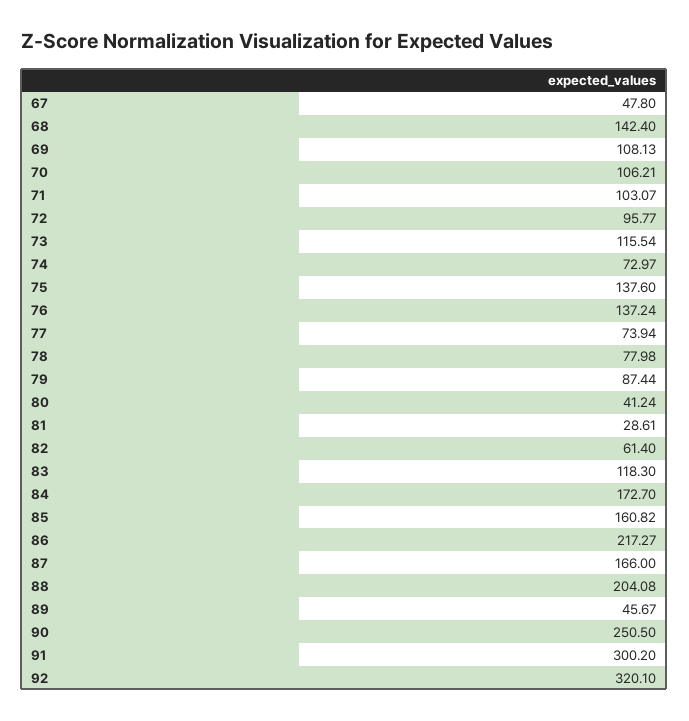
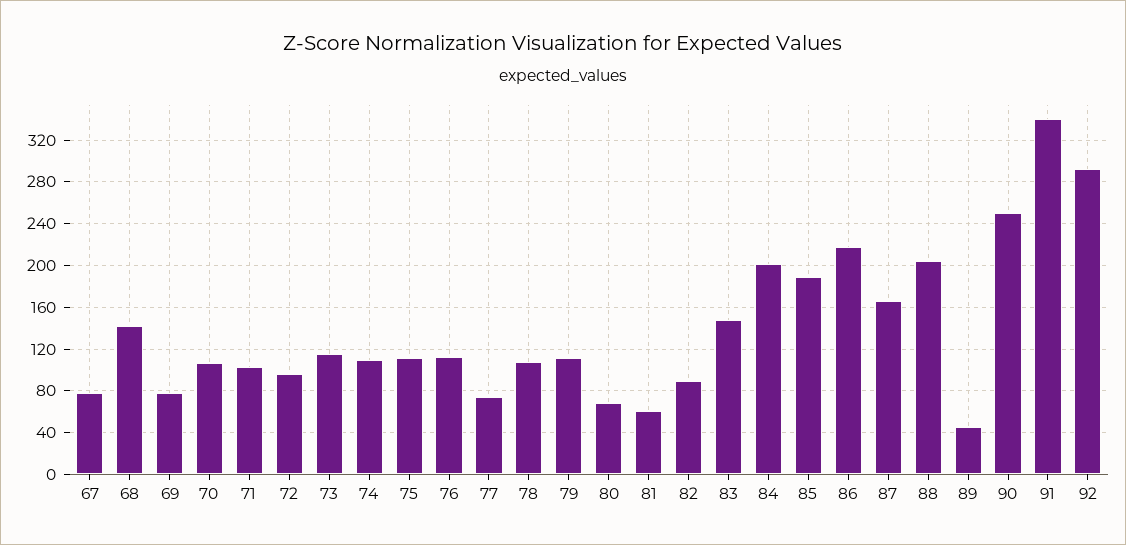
  {
-   "67": 47.8,
+   "67": 80,
    "68": 142.4,
-   "69": 108.13,
+   "69": 80,
    "70": 106.21,
    "71": 103.07,
    "72": 95.77,
    "73": 115.54,
-   "74": 72.97,
+   "74": 110,
-   "75": 137.6,
+   "75": 110,
-   "76": 137.24,
+   "76": 110,
    "77": 73.94,
-   "78": 77.98,
+   "78": 110,
-   "79": 87.44,
+   "79": 110,
-   "80": 41.24,
+   "80": 70,
-   "81": 28.61,
+   "81": 60,
-   "82": 61.4,
+   "82": 90,
-   "83": 118.3,
+   "83": 150,
-   "84": 172.7,
+   "84": 200,
-   "85": 160.82,
+   "85": 190,
    "86": 217.27,
    "87": 166,
    "88": 204.08,
    "89": 45.67,
    "90": 250.5,
-   "91": 300.2,
+   "91": 340,
-   "92": 320.1
+   "92": 290
  }

